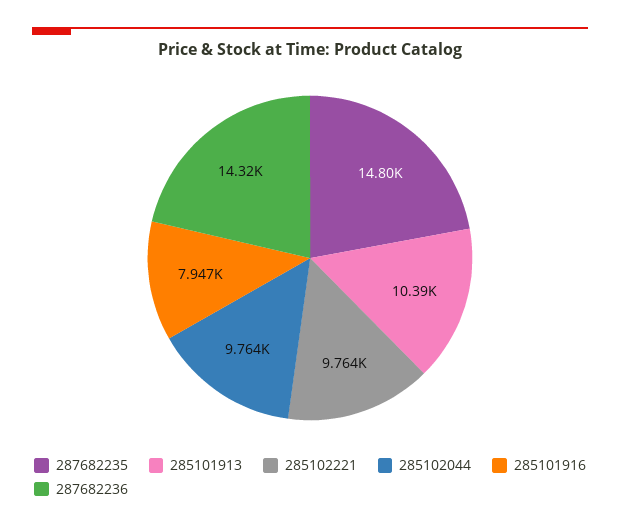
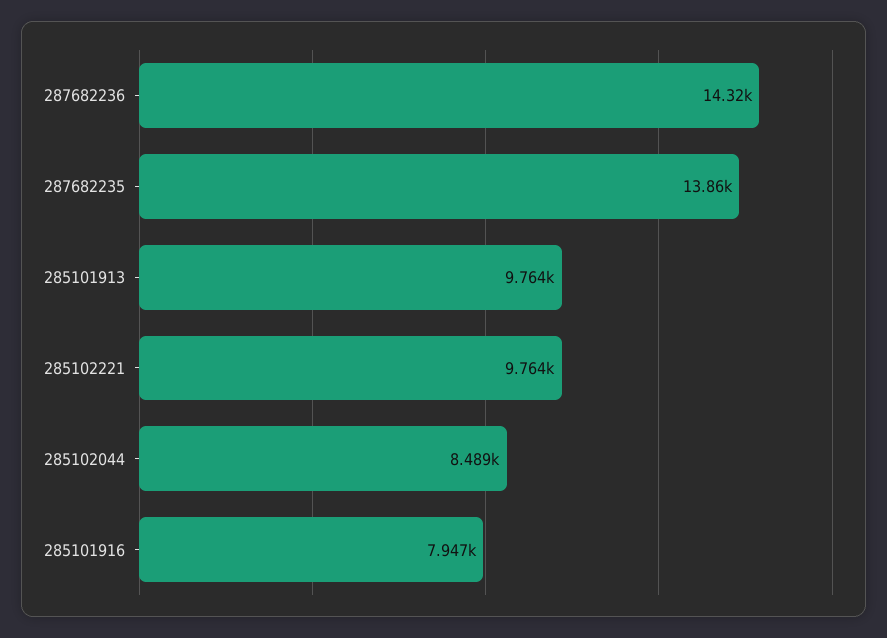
  {
-   "287682235": 14800,
+   "287682235": 13860,
-   "285101913": 10390,
+   "285101913": 9764,
    "285102221": 9764,
-   "285102044": 9764,
+   "285102044": 8489,
    "285101916": 7947,
    "287682236": 14320
  }

